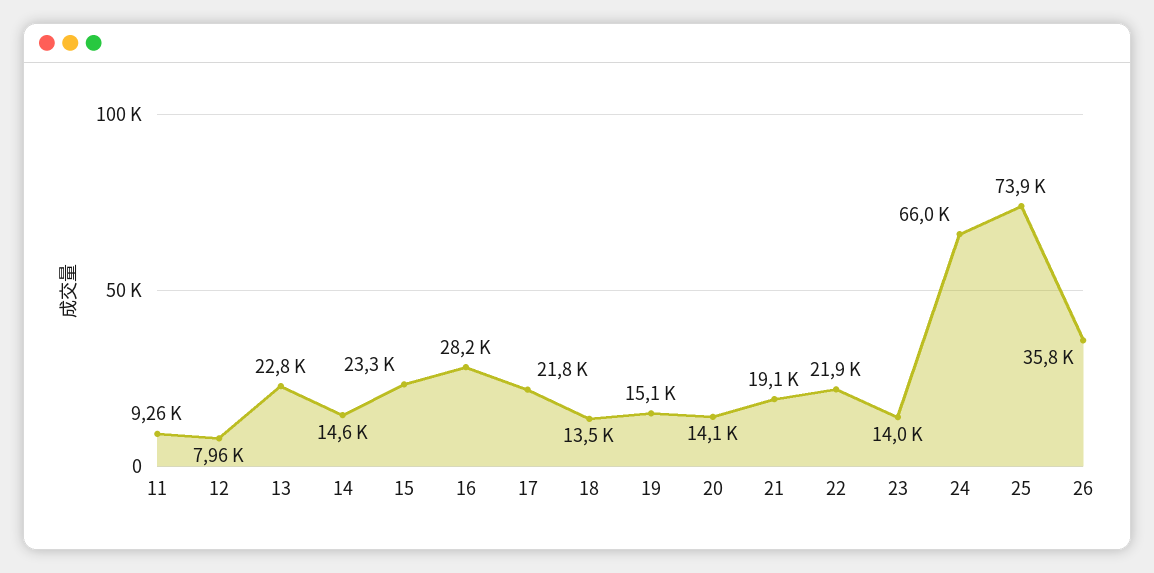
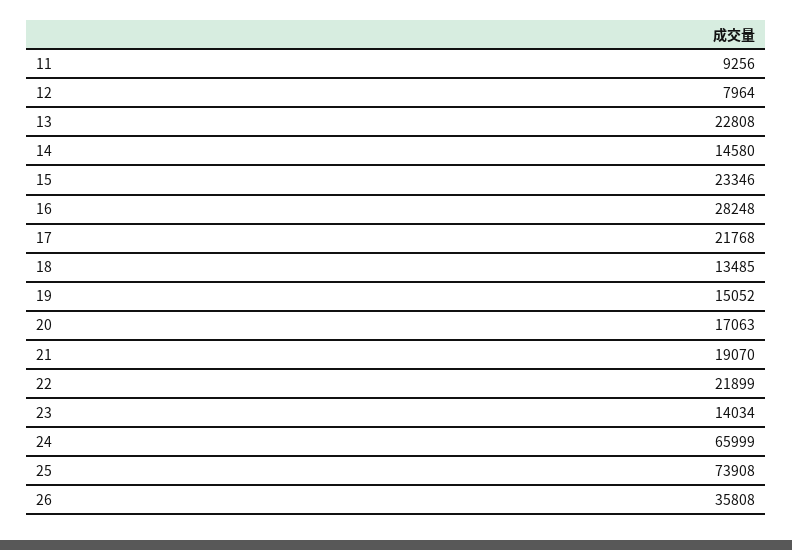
  {
    "11": 9256,
    "12": 7964,
    "13": 22808,
    "14": 14580,
    "15": 23346,
    "16": 28248,
    "17": 21768,
    "18": 13485,
    "19": 15052,
-   "20": 14100,
+   "20": 17063,
    "21": 19070,
    "22": 21899,
    "23": 14034,
    "24": 65999,
    "25": 73908,
    "26": 35808
  }

